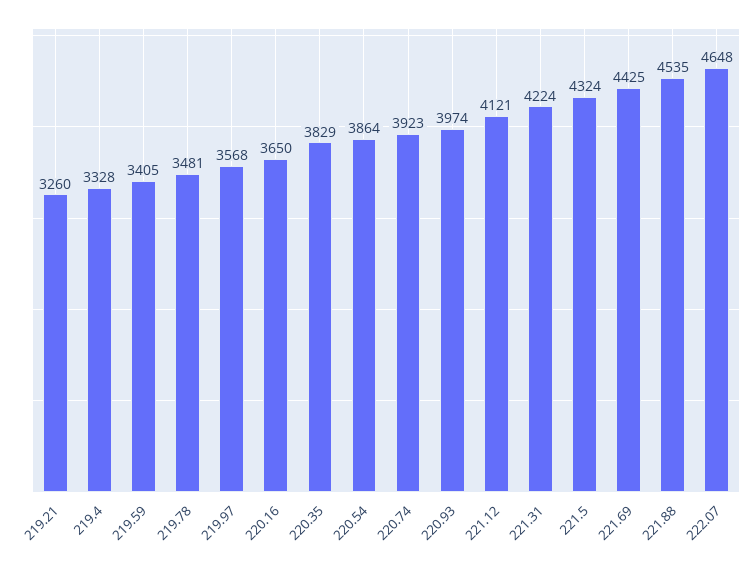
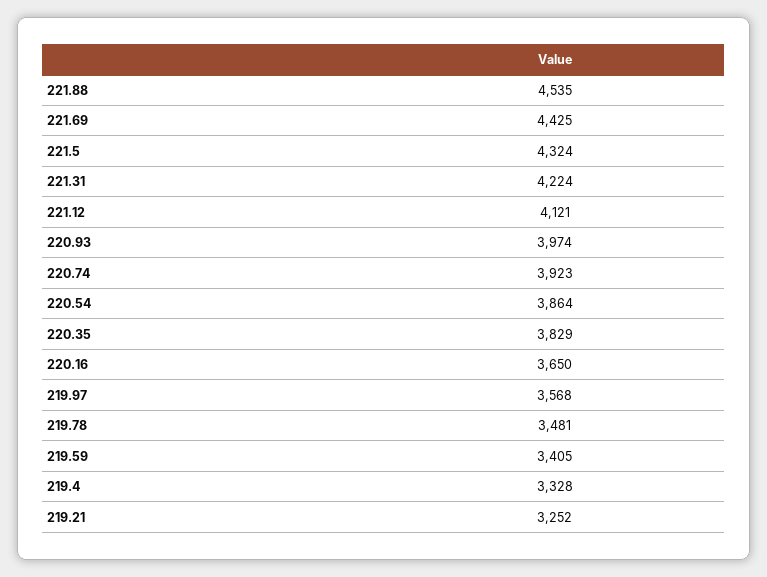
  {
-   "219.21": 3260,
+   "219.21": 3252,
    "219.4": 3328,
    "219.59": 3405,
    "219.78": 3481,
    "219.97": 3568,
    "220.16": 3650,
    "220.35": 3829,
    "220.54": 3864,
    "220.74": 3923,
    "220.93": 3974,
    "221.12": 4121,
    "221.31": 4224,
    "221.5": 4324,
    "221.69": 4425,
-   "221.88": 4535,
+   "221.88": 4535
-   "222.07": 4648
  }

